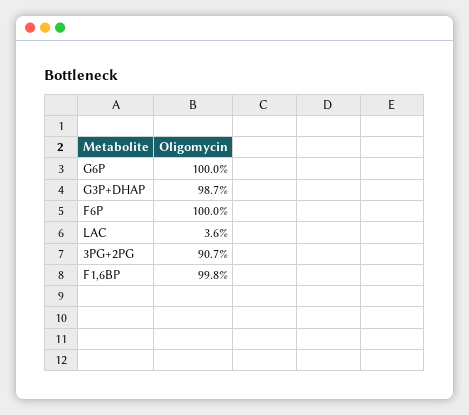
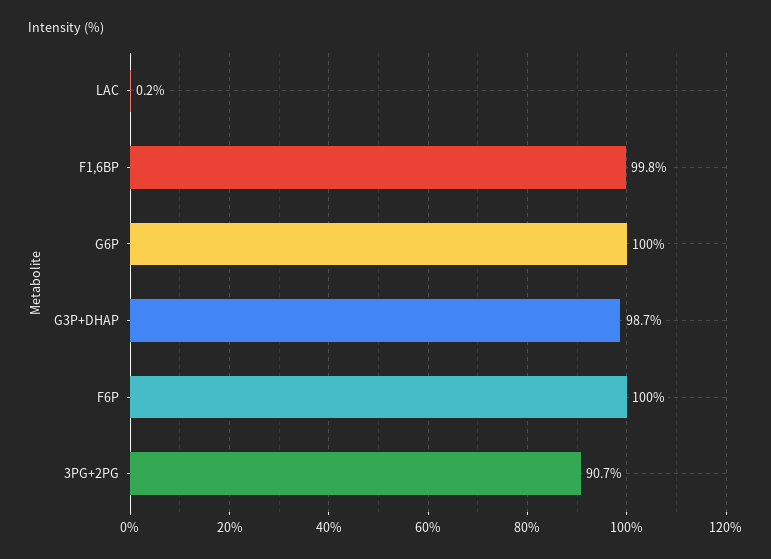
  {
    "G6P": 100,
    "G3P+DHAP": 98.7,
    "F6P": 100,
-   "LAC": 3.6,
+   "LAC": 0.2,
    "3PG+2PG": 90.7,
    "F1,6BP": 99.8
  }

